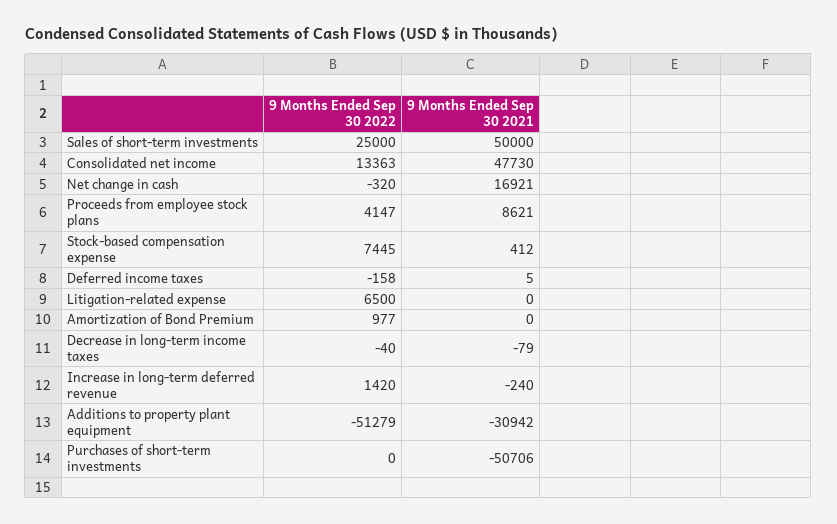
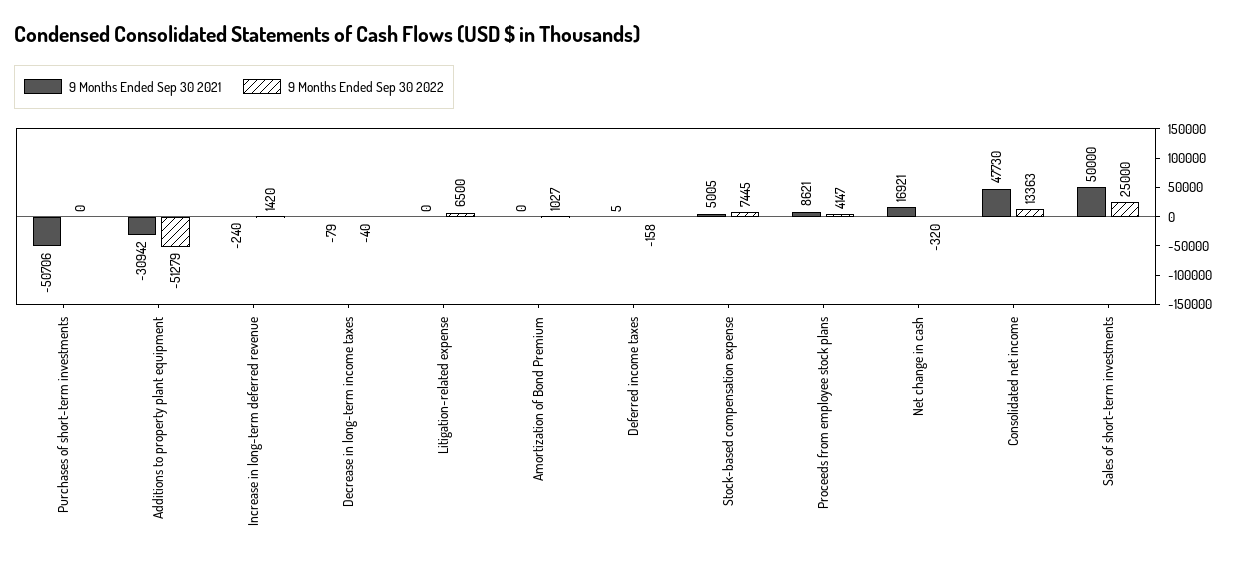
  {
    "9 Months Ended Sep 30 2022": {
      "Sales of short-term investments": 25000,
      "Consolidated net income": 13363,
      "Net change in cash": -320,
      "Proceeds from employee stock plans": 4147,
      "Stock-based compensation expense": 7445,
      "Deferred income taxes": -158,
      "Litigation-related expense": 6500,
-     "Amortization of Bond Premium": 977,
+     "Amortization of Bond Premium": 1027,
      "Decrease in long-term income taxes": -40,
      "Increase in long-term deferred revenue": 1420,
      "Additions to property plant equipment": -51279,
      "Purchases of short-term investments": 0
    },
    "9 Months Ended Sep 30 2021": {
      "Sales of short-term investments": 50000,
      "Consolidated net income": 47730,
      "Net change in cash": 16921,
      "Proceeds from employee stock plans": 8621,
-     "Stock-based compensation expense": 412,
+     "Stock-based compensation expense": 5005,
      "Deferred income taxes": 5,
      "Litigation-related expense": 0,
      "Amortization of Bond Premium": 0,
      "Decrease in long-term income taxes": -79,
      "Increase in long-term deferred revenue": -240,
      "Additions to property plant equipment": -30942,
      "Purchases of short-term investments": -50706
    }
  }

